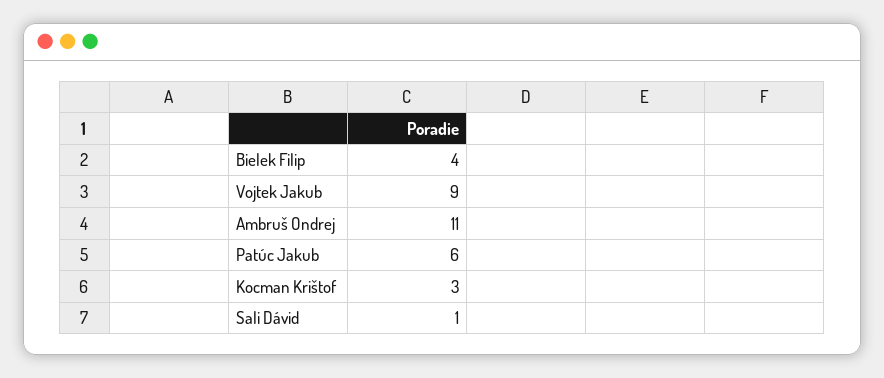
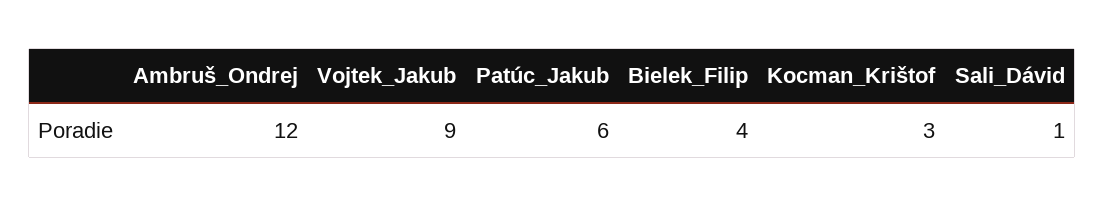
  {
    "Bielek Filip": 4,
    "Vojtek Jakub": 9,
-   "Ambruš Ondrej": 11,
+   "Ambruš Ondrej": 12,
    "Patúc Jakub": 6,
    "Kocman Krištof": 3,
    "Sali Dávid": 1
  }

